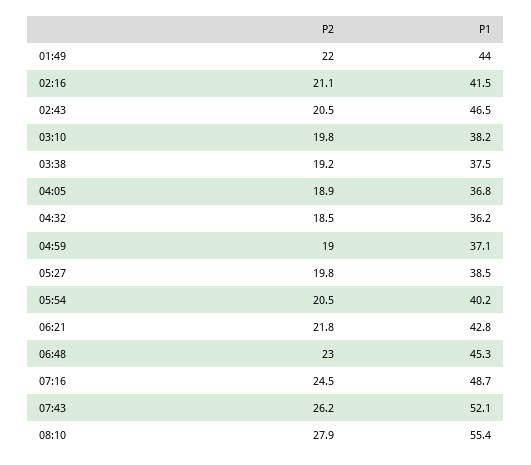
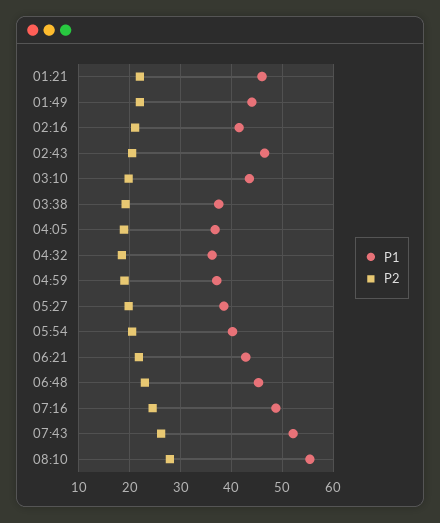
  {
    "P2": {
      "01:49": 22,
      "02:16": 21.1,
      "02:43": 20.5,
      "03:10": 19.8,
      "03:38": 19.2,
      "04:05": 18.9,
      "04:32": 18.5,
      "04:59": 19,
      "05:27": 19.8,
      "05:54": 20.5,
      "06:21": 21.8,
      "06:48": 23,
      "07:16": 24.5,
      "07:43": 26.2,
-     "08:10": 27.9
+     "08:10": 27.9,
+     "01:21": 22
    },
    "P1": {
      "01:49": 44,
      "02:16": 41.5,
      "02:43": 46.5,
-     "03:10": 38.2,
+     "03:10": 44,
      "03:38": 37.5,
      "04:05": 36.8,
      "04:32": 36.2,
      "04:59": 37.1,
      "05:27": 38.5,
      "05:54": 40.2,
      "06:21": 42.8,
      "06:48": 45.3,
      "07:16": 48.7,
      "07:43": 52.1,
-     "08:10": 55.4
+     "08:10": 55.4,
+     "01:21": 46
    }
  }

